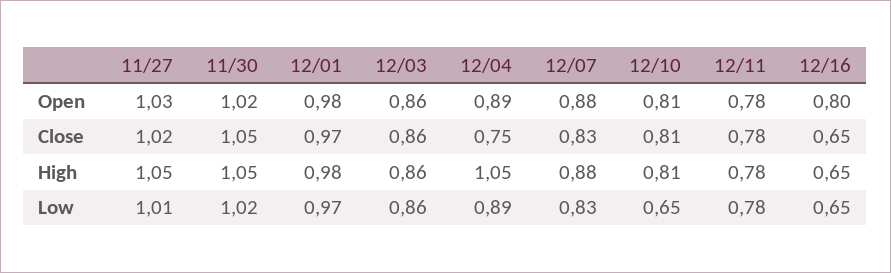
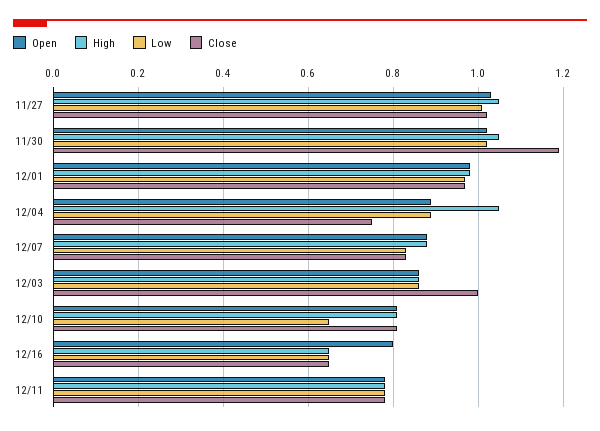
  {
    "Open": {
      "11/27": 1.03,
      "11/30": 1.02,
      "12/01": 0.98,
      "12/03": 0.86,
      "12/04": 0.89,
      "12/07": 0.88,
      "12/10": 0.81,
      "12/11": 0.78,
      "12/16": 0.8
    },
    "Close": {
      "11/27": 1.02,
-     "11/30": 1.05,
+     "11/30": 1.2,
      "12/01": 0.97,
-     "12/03": 0.86,
+     "12/03": 1,
      "12/04": 0.75,
      "12/07": 0.83,
      "12/10": 0.81,
      "12/11": 0.78,
      "12/16": 0.65
    },
    "High": {
      "11/27": 1.05,
      "11/30": 1.05,
      "12/01": 0.98,
      "12/03": 0.86,
      "12/04": 1.05,
      "12/07": 0.88,
      "12/10": 0.81,
      "12/11": 0.78,
      "12/16": 0.65
    },
    "Low": {
      "11/27": 1.01,
      "11/30": 1.02,
      "12/01": 0.97,
      "12/03": 0.86,
      "12/04": 0.89,
      "12/07": 0.83,
      "12/10": 0.65,
      "12/11": 0.78,
      "12/16": 0.65
    }
  }

